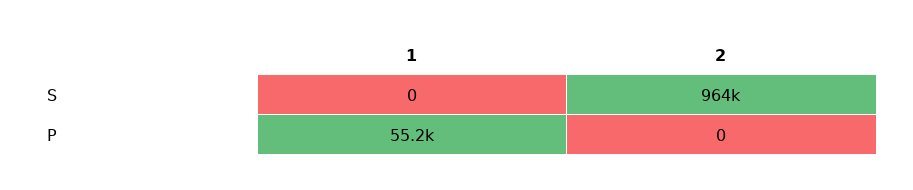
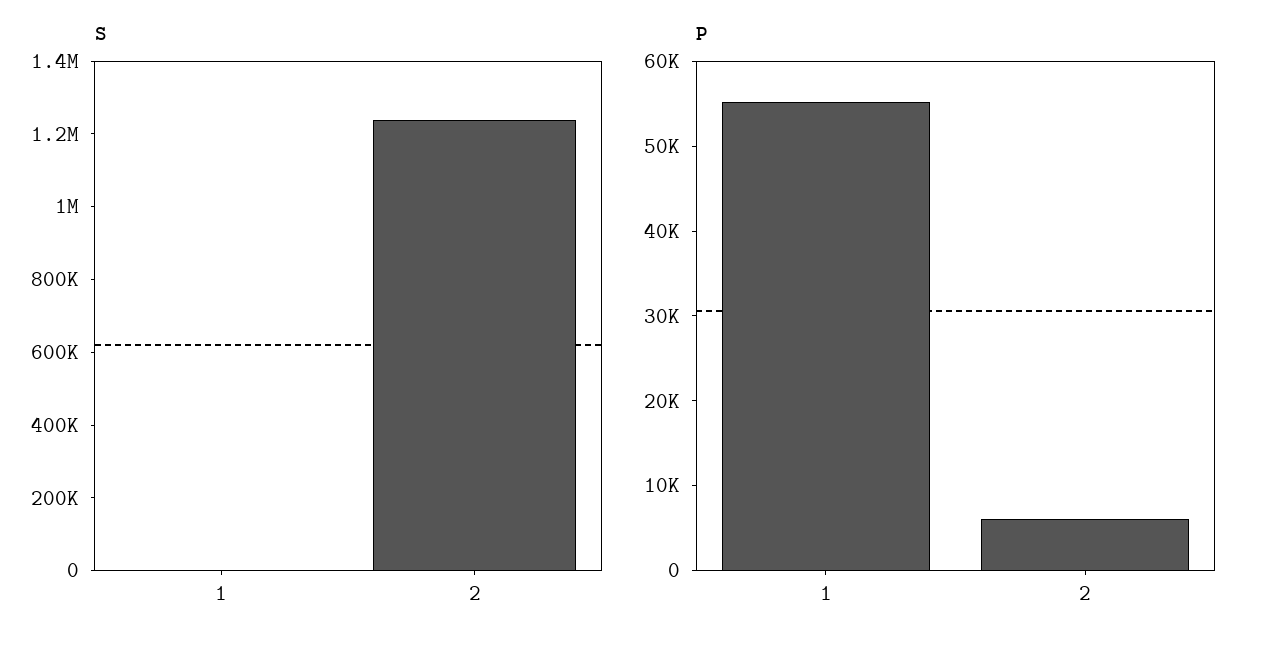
  {
    "S": {
      "1": 0,
-     "2": 964000
+     "2": 1250000
    },
    "P": {
      "1": 55200,
-     "2": 0
+     "2": 6000
    }
  }

